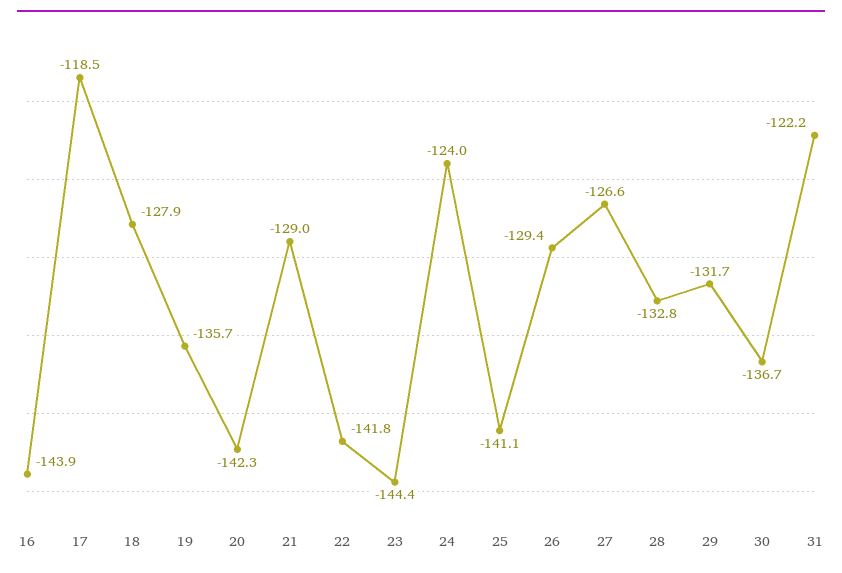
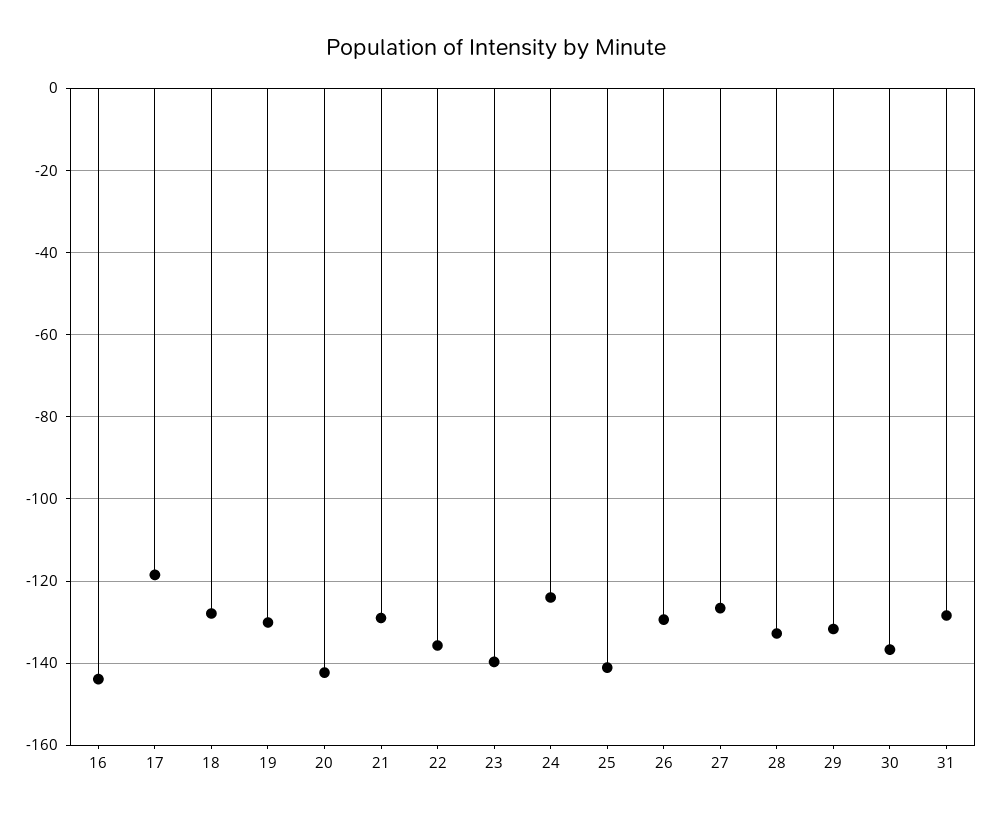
  {
    "16": -143.9,
    "17": -118.5,
    "18": -127.9,
-   "19": -135.7,
+   "19": -130,
    "20": -142.3,
    "21": -129,
-   "22": -141.8,
+   "22": -136,
-   "23": -144.4,
+   "23": -140,
    "24": -124,
    "25": -141.1,
    "26": -129.4,
    "27": -126.6,
    "28": -132.8,
    "29": -131.7,
    "30": -136.7,
-   "31": -122.2
+   "31": -128
  }

